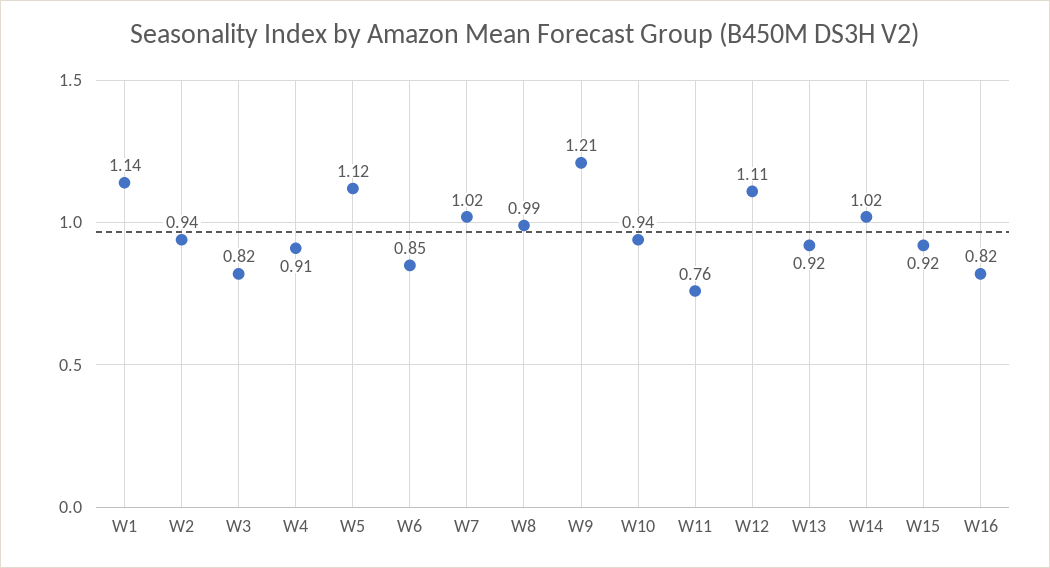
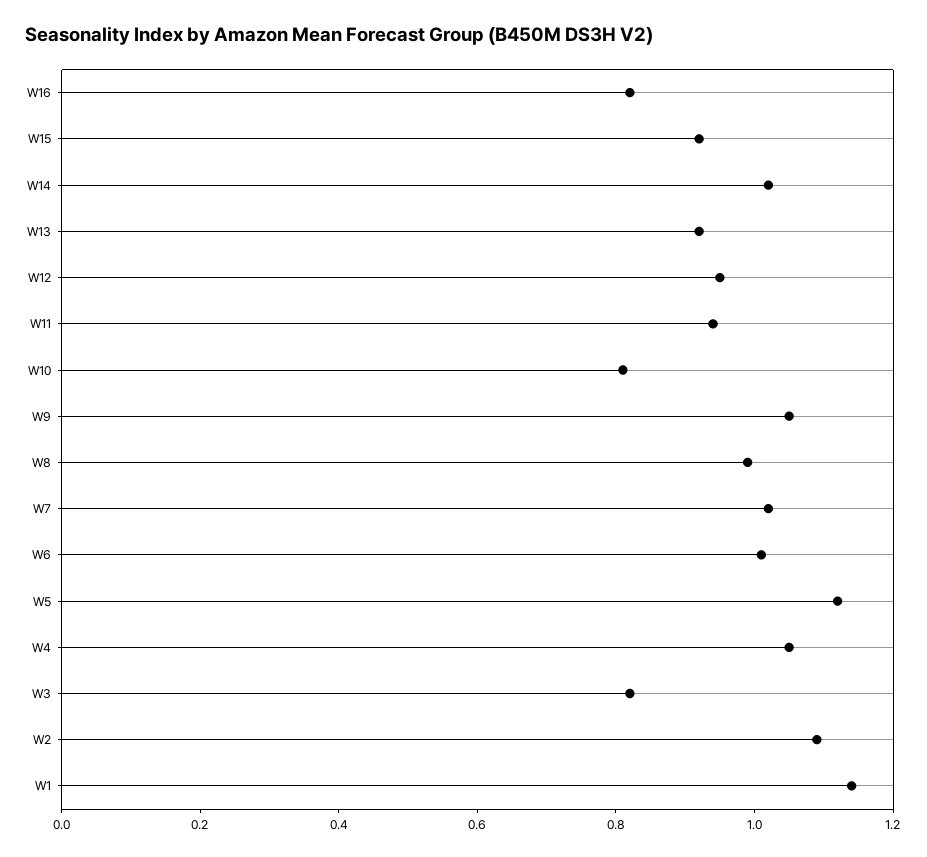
  {
    "W1": 1.14,
-   "W2": 0.94,
+   "W2": 1.1,
    "W3": 0.82,
-   "W4": 0.91,
+   "W4": 1.05,
    "W5": 1.12,
-   "W6": 0.85,
+   "W6": 1,
    "W7": 1.02,
    "W8": 0.99,
-   "W9": 1.21,
+   "W9": 1.05,
-   "W10": 0.94,
+   "W10": 0.8,
-   "W11": 0.76,
+   "W11": 0.95,
-   "W12": 1.11,
+   "W12": 0.95,
    "W13": 0.92,
    "W14": 1.02,
    "W15": 0.92,
    "W16": 0.82
  }

